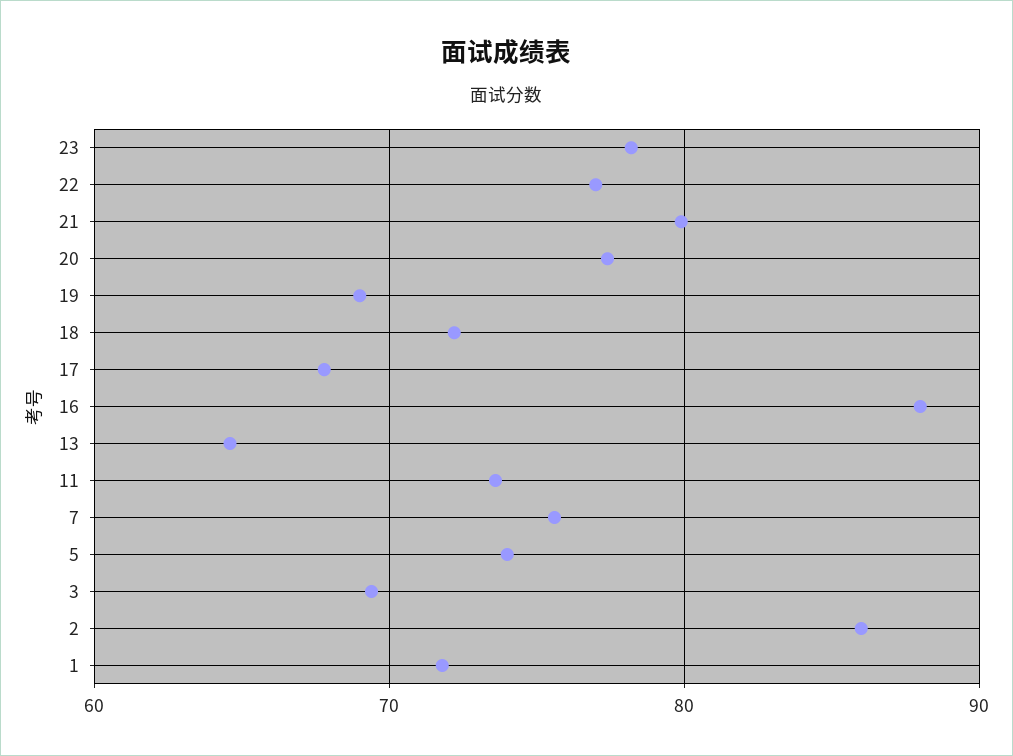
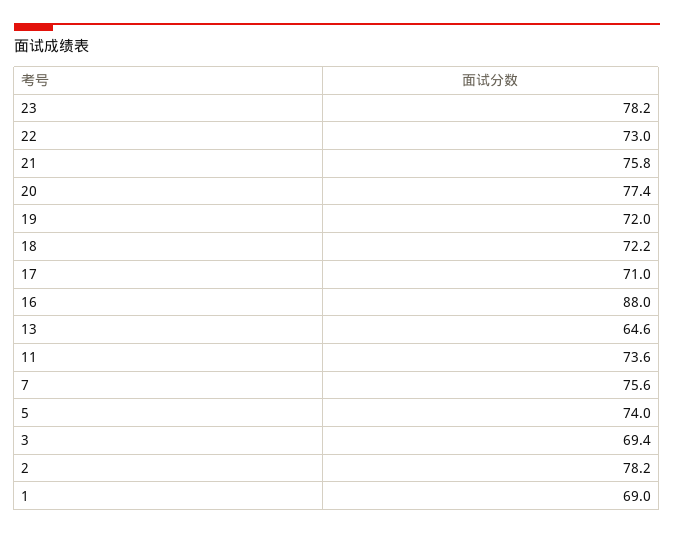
  {
    "23": 78.2,
-   "22": 77,
+   "22": 73,
-   "21": 80,
+   "21": 75.8,
    "20": 77.4,
-   "19": 69,
+   "19": 72,
    "18": 72.2,
-   "17": 68,
+   "17": 71,
    "16": 88,
    "13": 64.6,
    "11": 73.6,
    "7": 75.6,
    "5": 74,
    "3": 69.4,
-   "2": 86,
+   "2": 78.2,
-   "1": 72
+   "1": 69
  }

